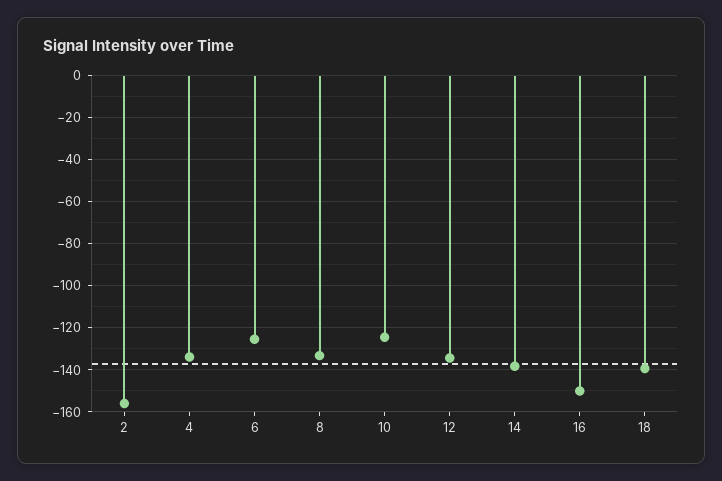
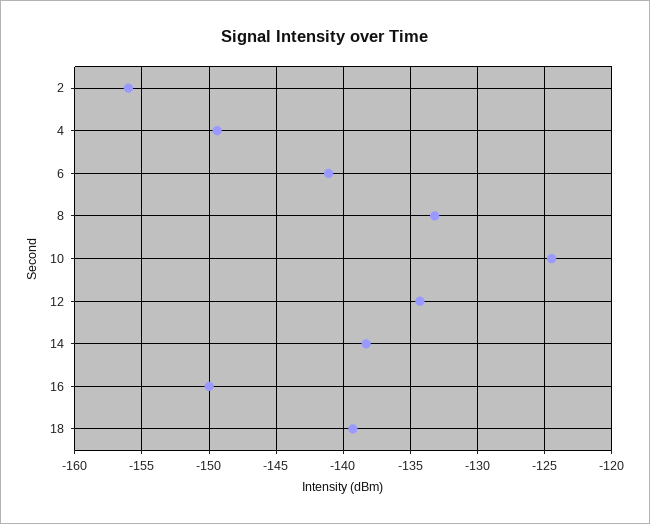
  {
    "2": -156,
-   "4": -135,
+   "4": -149.5,
-   "6": -125,
+   "6": -141,
    "8": -133,
    "10": -124.5,
    "12": -134.5,
    "14": -138.5,
    "16": -150,
    "18": -139.5
  }

